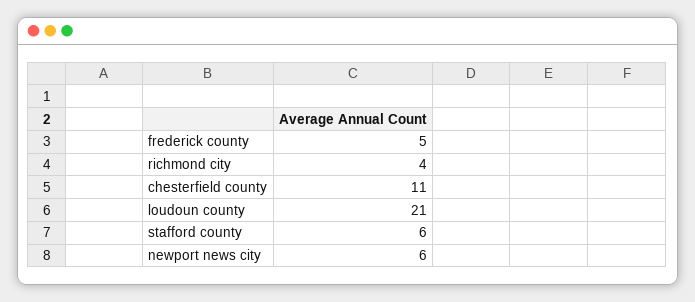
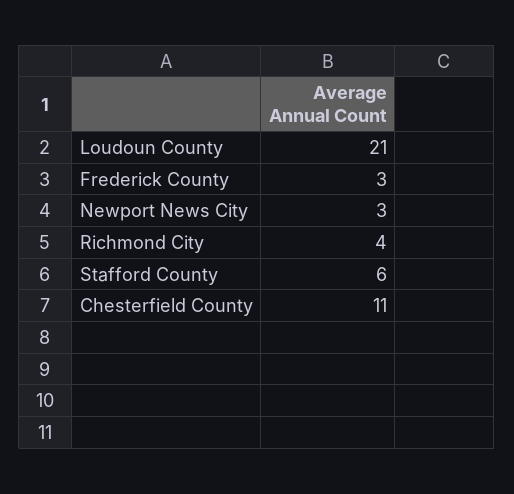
  {
-   "frederick county": 5,
+   "frederick county": 3,
    "richmond city": 4,
    "chesterfield county": 11,
    "loudoun county": 21,
    "stafford county": 6,
-   "newport news city": 6
+   "newport news city": 3
  }

